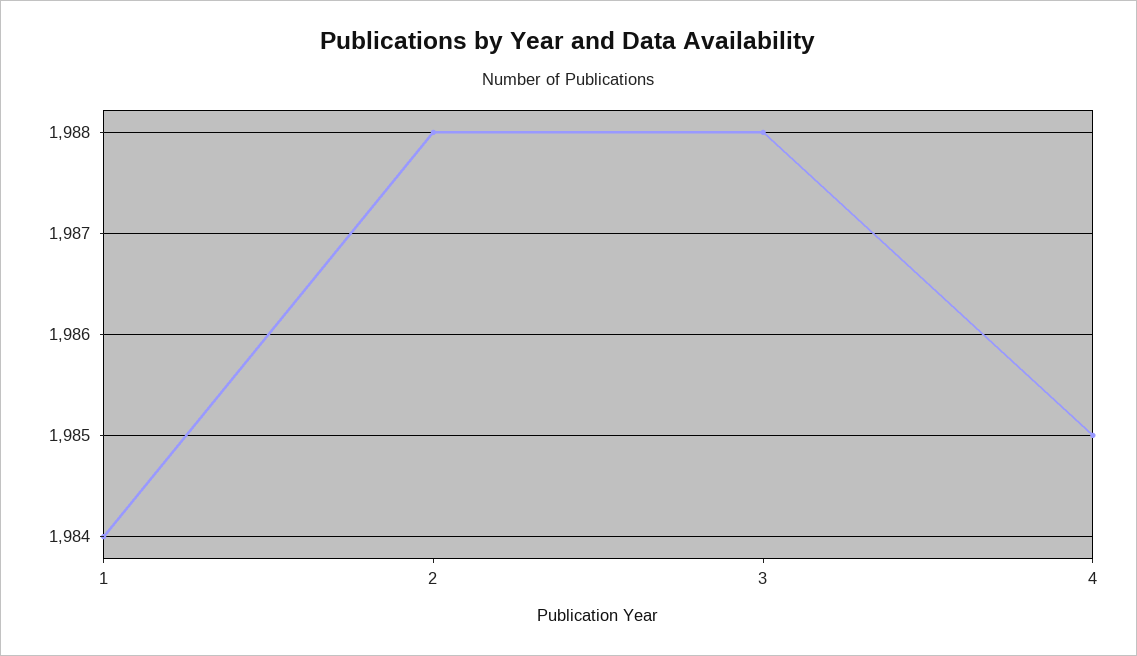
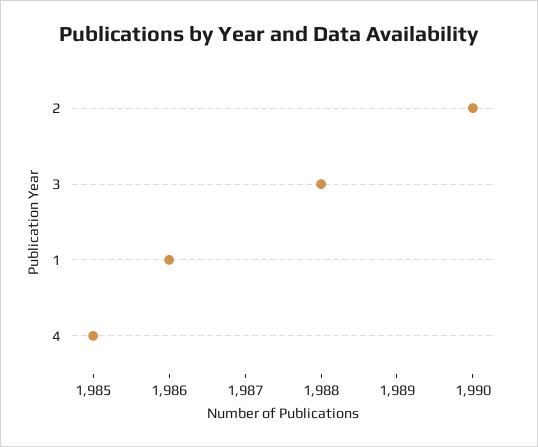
  {
-   "1": 1984,
+   "1": 1986,
-   "2": 1988,
+   "2": 1990,
    "3": 1988,
    "4": 1985
  }

